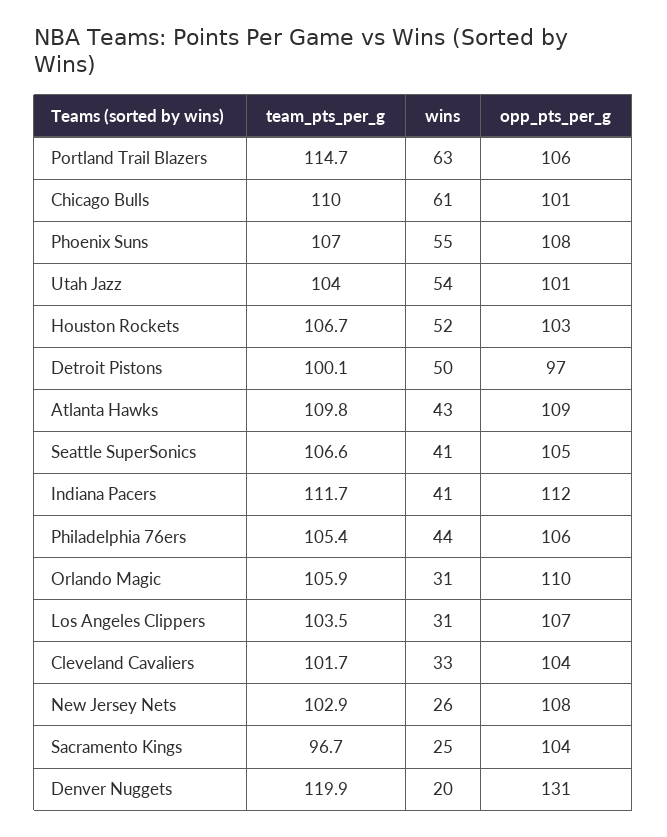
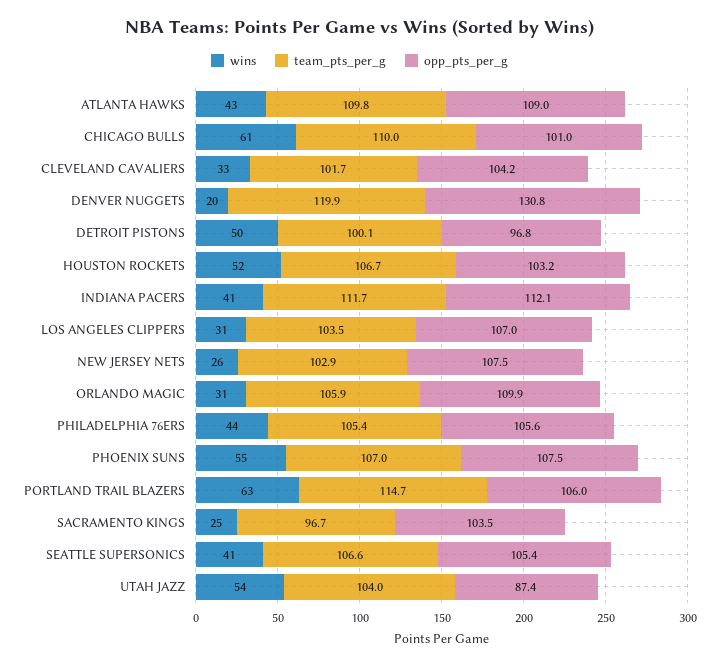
  {
    "team_pts_per_g": {
      "Portland Trail Blazers": 114.7,
      "Chicago Bulls": 110,
      "Phoenix Suns": 107,
      "Utah Jazz": 104,
      "Houston Rockets": 106.7,
      "Detroit Pistons": 100.1,
      "Atlanta Hawks": 109.8,
      "Seattle SuperSonics": 106.6,
      "Indiana Pacers": 111.7,
      "Philadelphia 76ers": 105.4,
      "Orlando Magic": 105.9,
      "Los Angeles Clippers": 103.5,
      "Cleveland Cavaliers": 101.7,
      "New Jersey Nets": 102.9,
      "Sacramento Kings": 96.7,
      "Denver Nuggets": 119.9
    },
    "wins": {
      "Portland Trail Blazers": 63,
      "Chicago Bulls": 61,
      "Phoenix Suns": 55,
      "Utah Jazz": 54,
      "Houston Rockets": 52,
      "Detroit Pistons": 50,
      "Atlanta Hawks": 43,
      "Seattle SuperSonics": 41,
      "Indiana Pacers": 41,
      "Philadelphia 76ers": 44,
      "Orlando Magic": 31,
      "Los Angeles Clippers": 31,
      "Cleveland Cavaliers": 33,
      "New Jersey Nets": 26,
      "Sacramento Kings": 25,
      "Denver Nuggets": 20
    },
    "opp_pts_per_g": {
      "Portland Trail Blazers": 106,
      "Chicago Bulls": 101,
      "Phoenix Suns": 107.5,
-     "Utah Jazz": 101,
+     "Utah Jazz": 87.4,
      "Houston Rockets": 103.2,
      "Detroit Pistons": 96.8,
      "Atlanta Hawks": 109,
      "Seattle SuperSonics": 105.4,
      "Indiana Pacers": 112.1,
      "Philadelphia 76ers": 105.6,
      "Orlando Magic": 109.9,
      "Los Angeles Clippers": 107,
      "Cleveland Cavaliers": 104.2,
      "New Jersey Nets": 107.5,
      "Sacramento Kings": 103.5,
      "Denver Nuggets": 130.8
    }
  }

